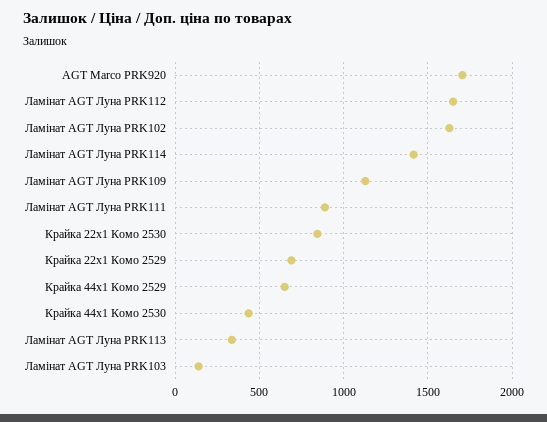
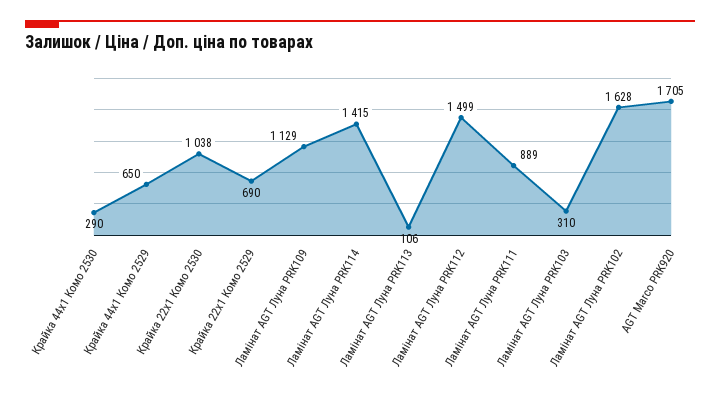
  {
    "AGT Marco PRK920": 1705,
-   "Ламінат AGT Луна PRK112": 1650,
+   "Ламінат AGT Луна PRK112": 1499,
    "Ламінат AGT Луна PRK102": 1628,
    "Ламінат AGT Луна PRK114": 1415,
    "Ламінат AGT Луна PRK109": 1129,
    "Ламінат AGT Луна PRK111": 889,
-   "Крайка 22x1 Комо 2530": 850,
+   "Крайка 22x1 Комо 2530": 1038,
    "Крайка 22x1 Комо 2529": 690,
    "Крайка 44x1 Комо 2529": 650,
-   "Крайка 44x1 Комо 2530": 450,
+   "Крайка 44x1 Комо 2530": 290,
-   "Ламінат AGT Луна PRK113": 350,
+   "Ламінат AGT Луна PRK113": 106,
-   "Ламінат AGT Луна PRK103": 150
+   "Ламінат AGT Луна PRK103": 310
  }

